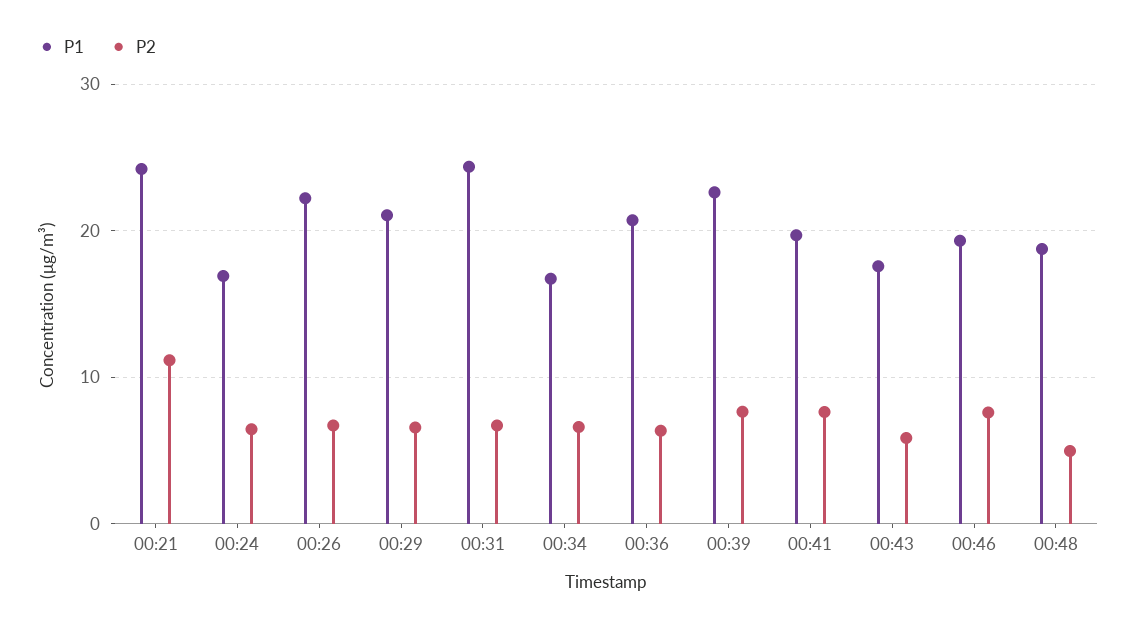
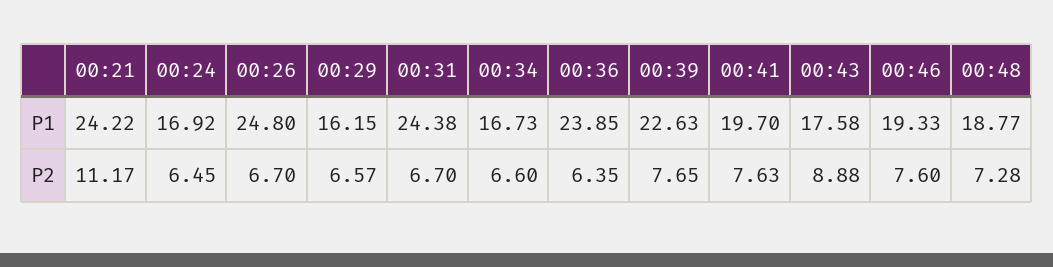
  {
    "P1": {
      "00:21": 24.22,
      "00:24": 16.92,
-     "00:26": 22,
+     "00:26": 24.8,
-     "00:29": 21,
+     "00:29": 16.15,
      "00:31": 24.38,
      "00:34": 16.73,
-     "00:36": 21,
+     "00:36": 23.85,
      "00:39": 22.63,
      "00:41": 19.7,
      "00:43": 17.58,
      "00:46": 19.33,
      "00:48": 18.77
    },
    "P2": {
      "00:21": 11.17,
      "00:24": 6.45,
      "00:26": 6.7,
      "00:29": 6.57,
      "00:31": 6.7,
      "00:34": 6.6,
      "00:36": 6.35,
      "00:39": 7.65,
      "00:41": 7.63,
-     "00:43": 6,
+     "00:43": 8.88,
      "00:46": 7.6,
-     "00:48": 5
+     "00:48": 7.28
    }
  }

